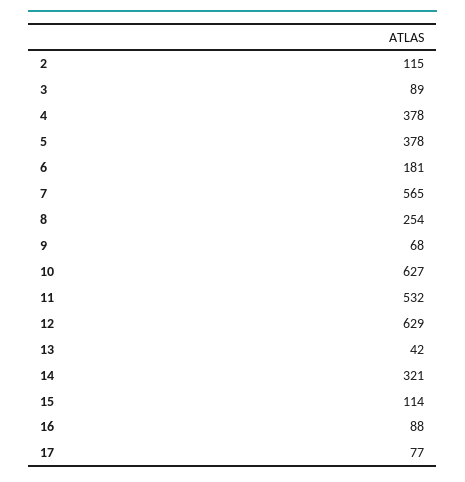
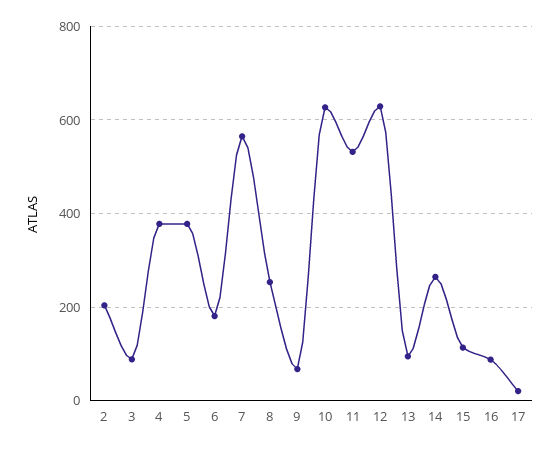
  {
-   "2": 115,
+   "2": 200,
    "3": 89,
    "4": 378,
    "5": 378,
    "6": 181,
    "7": 565,
    "8": 254,
    "9": 68,
    "10": 627,
    "11": 532,
    "12": 629,
-   "13": 42,
+   "13": 100,
-   "14": 321,
+   "14": 260,
    "15": 114,
    "16": 88,
-   "17": 77
+   "17": 20
  }

